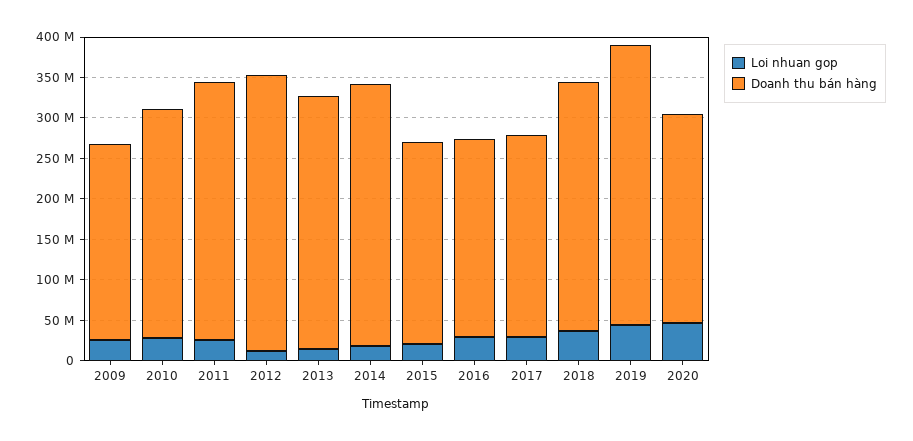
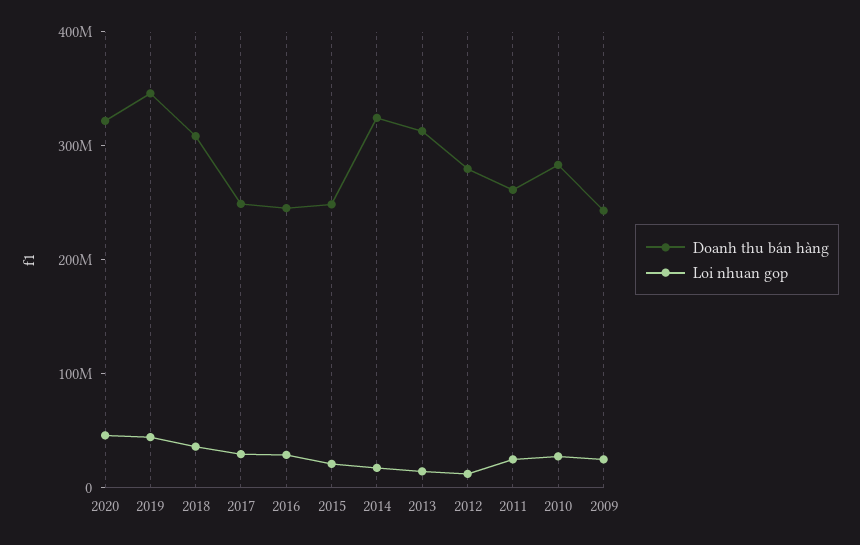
  {
    "Loi nhuan gop": {
      "2009": 30000000,
      "2010": 30000000,
      "2011": 30000000,
      "2012": 10000000,
      "2013": 10000000,
      "2014": 20000000,
      "2015": 20000000,
      "2016": 30000000,
      "2017": 30000000,
      "2018": 40000000,
      "2019": 40000000,
      "2020": 50000000
    },
    "Doanh thu bán hàng": {
      "2009": 240000000,
      "2010": 280000000,
-     "2011": 320000000,
+     "2011": 260000000,
-     "2012": 340000000,
+     "2012": 280000000,
      "2013": 310000000,
      "2014": 320000000,
      "2015": 250000000,
      "2016": 250000000,
      "2017": 250000000,
      "2018": 310000000,
      "2019": 350000000,
-     "2020": 260000000
+     "2020": 320000000
    }
  }

